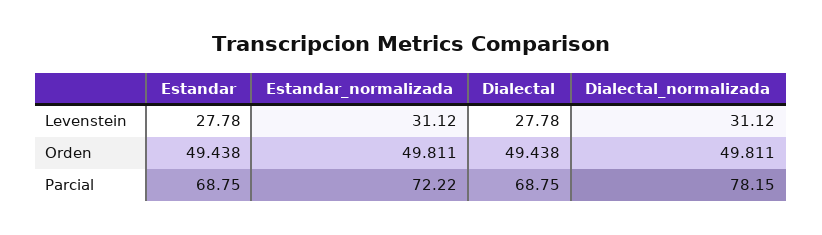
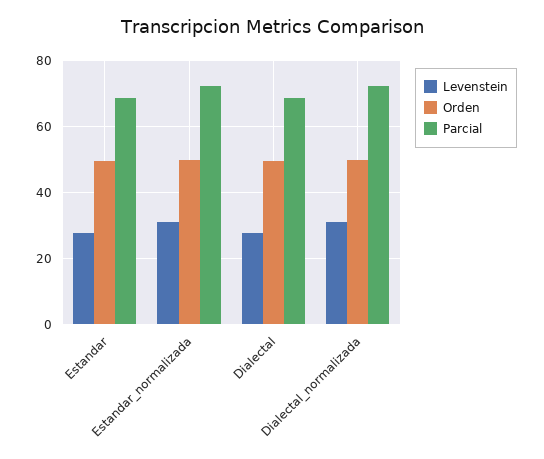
  {
    "Levenstein": {
      "Estandar": 27.78,
      "Estandar_normalizada": 31.12,
      "Dialectal": 27.78,
      "Dialectal_normalizada": 31.12
    },
    "Orden": {
      "Estandar": 49.438,
      "Estandar_normalizada": 49.811,
      "Dialectal": 49.438,
      "Dialectal_normalizada": 49.811
    },
    "Parcial": {
      "Estandar": 68.75,
      "Estandar_normalizada": 72.22,
      "Dialectal": 68.75,
-     "Dialectal_normalizada": 78.15
+     "Dialectal_normalizada": 72
    }
  }

